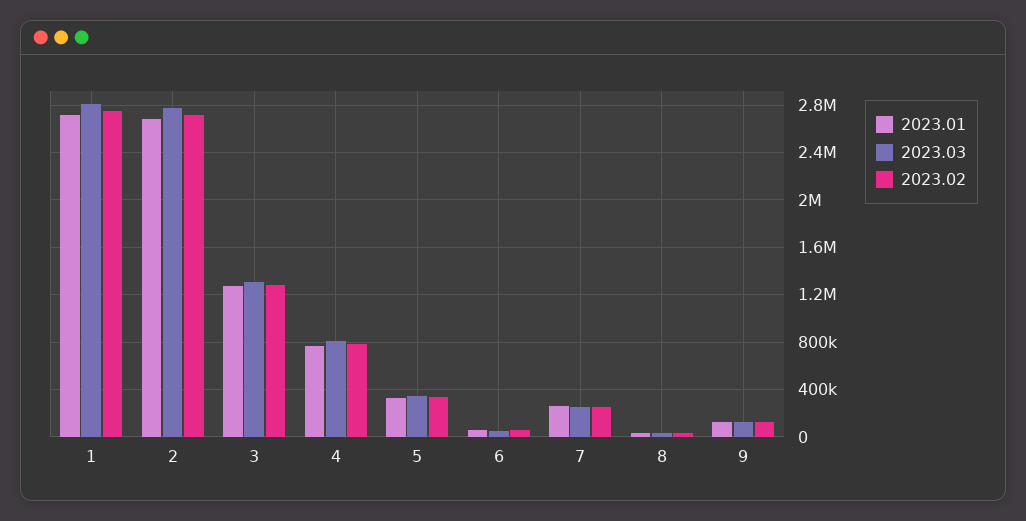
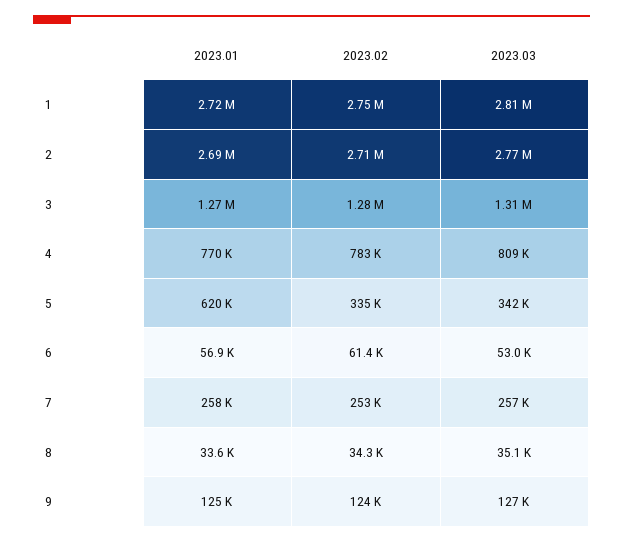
  {
    "2023.01": {
      "1": 2720000,
      "2": 2690000,
      "3": 1270000,
      "4": 770000,
-     "5": 300000,
+     "5": 620000,
      "6": 56900,
      "7": 258000,
      "8": 33600,
      "9": 125000
    },
    "2023.03": {
      "1": 2810000,
      "2": 2770000,
      "3": 1310000,
      "4": 809000,
      "5": 342000,
      "6": 53000,
      "7": 257000,
      "8": 35100,
      "9": 127000
    },
    "2023.02": {
      "1": 2750000,
      "2": 2710000,
      "3": 1280000,
      "4": 783000,
      "5": 335000,
      "6": 61400,
      "7": 253000,
      "8": 34300,
      "9": 124000
    }
  }

